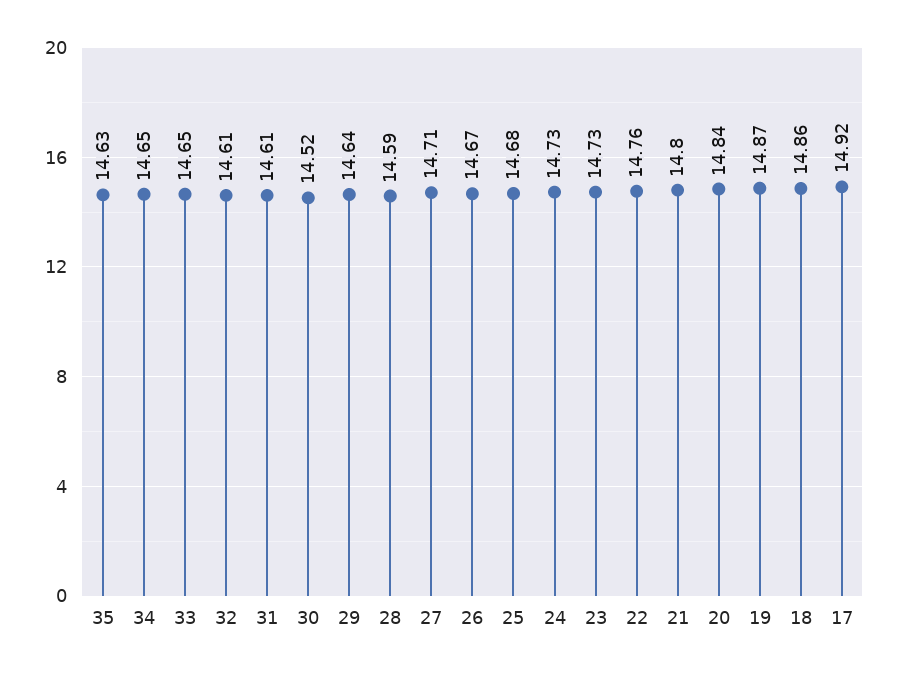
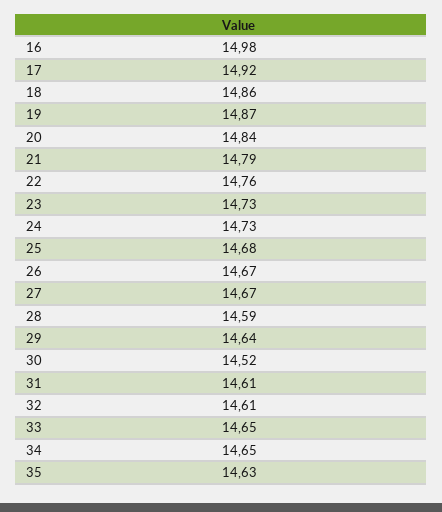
  {
    "35": 14.63,
    "34": 14.65,
    "33": 14.65,
    "32": 14.61,
    "31": 14.61,
    "30": 14.52,
    "29": 14.64,
    "28": 14.59,
-   "27": 14.71,
+   "27": 14.67,
    "26": 14.67,
    "25": 14.68,
    "24": 14.73,
    "23": 14.73,
    "22": 14.76,
-   "21": 14.8,
+   "21": 14.79,
    "20": 14.84,
    "19": 14.87,
    "18": 14.86,
-   "17": 14.92
+   "17": 14.92,
+   "16": 14.98
  }

